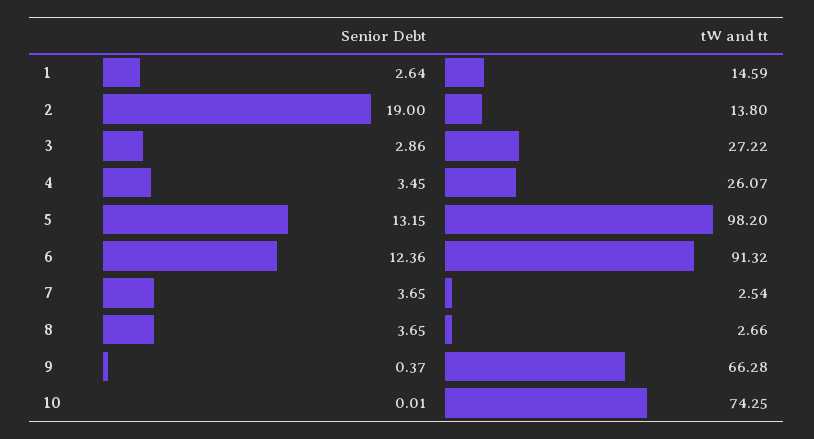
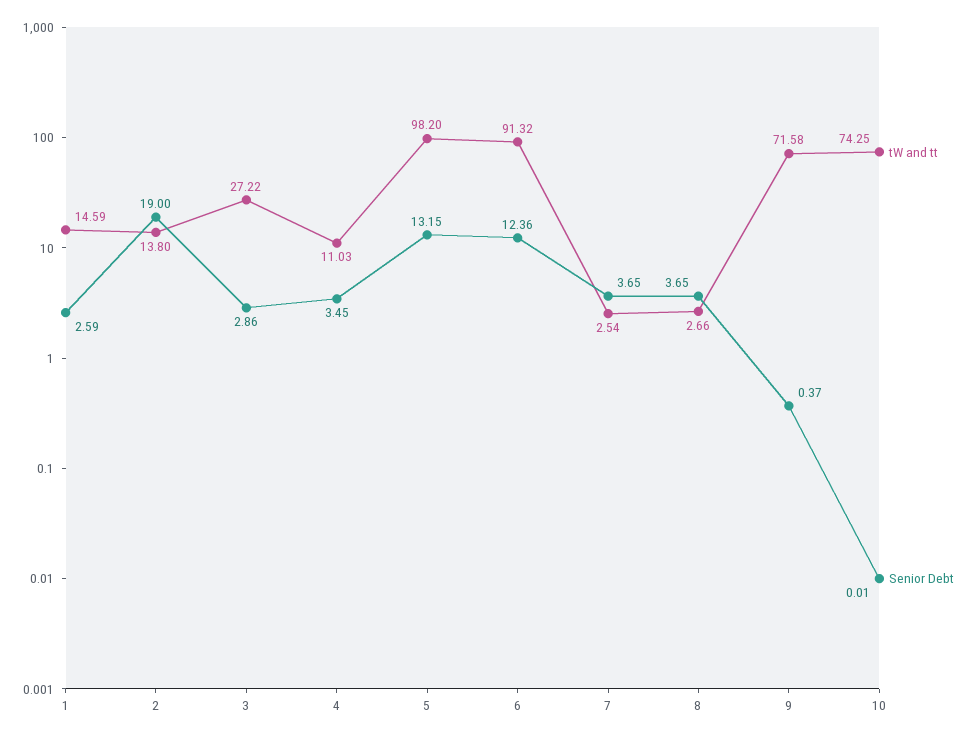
  {
    "Senior Debt": {
-     "1": 2.64,
+     "1": 2.59,
      "2": 19,
      "3": 2.86,
      "4": 3.45,
      "5": 13.15,
      "6": 12.36,
      "7": 3.65,
      "8": 3.65,
      "9": 0.37,
      "10": 0.01
    },
    "tW and tt": {
      "1": 14.59,
      "2": 13.8,
      "3": 27.22,
-     "4": 26.07,
+     "4": 11.03,
      "5": 98.2,
      "6": 91.32,
      "7": 2.54,
      "8": 2.66,
-     "9": 66.28,
+     "9": 71.58,
      "10": 74.25
    }
  }

